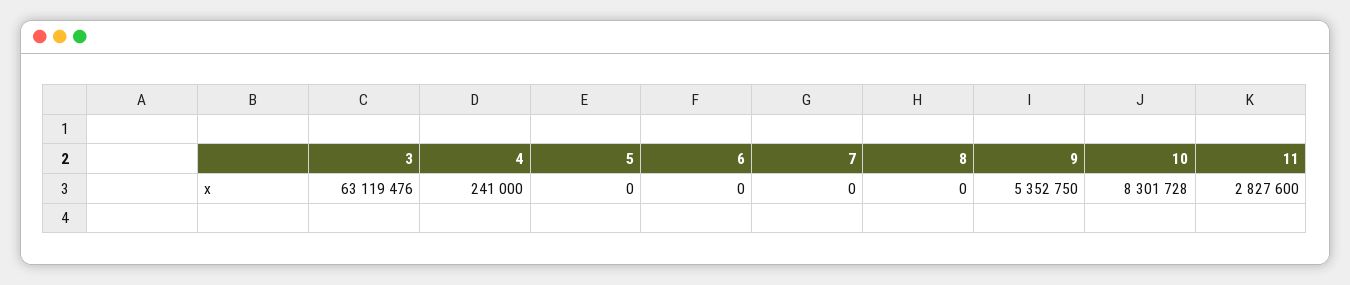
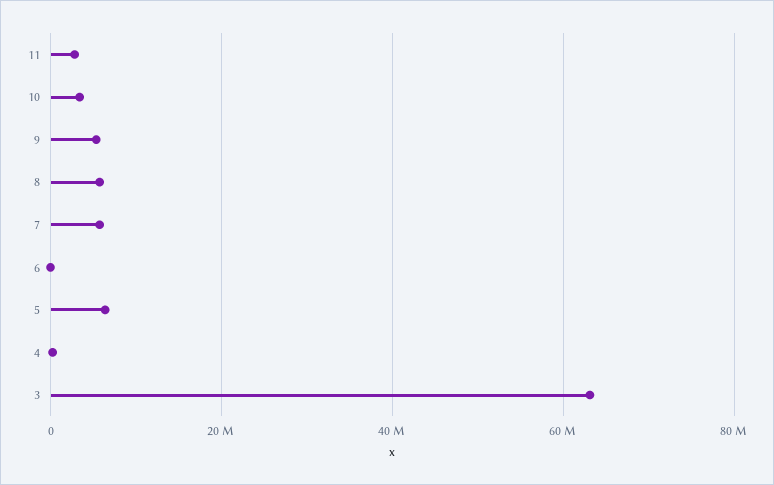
  {
    "3": 63119476,
    "4": 241000,
-   "5": 0,
+   "5": 6000000,
    "6": 0,
-   "7": 0,
+   "7": 6000000,
-   "8": 0,
+   "8": 6000000,
    "9": 5352750,
-   "10": 8301728,
+   "10": 4000000,
    "11": 2827600
  }

